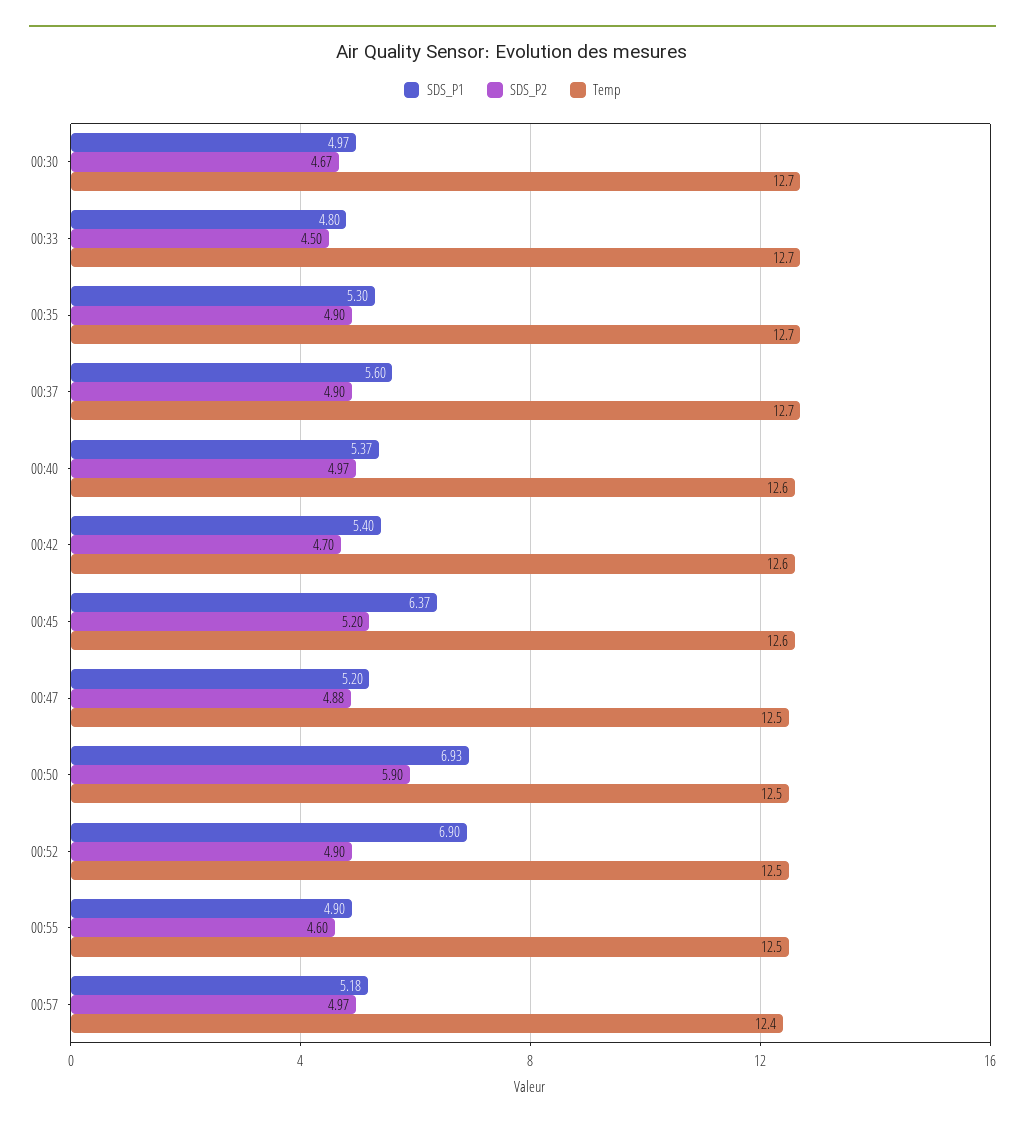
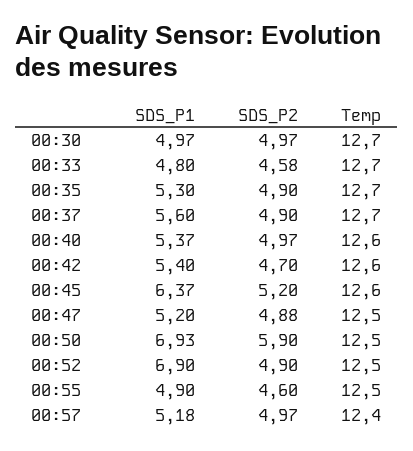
  {
    "SDS_P1": {
      "00:30": 4.97,
      "00:33": 4.8,
      "00:35": 5.3,
      "00:37": 5.6,
      "00:40": 5.37,
      "00:42": 5.4,
      "00:45": 6.37,
      "00:47": 5.2,
      "00:50": 6.93,
      "00:52": 6.9,
      "00:55": 4.9,
      "00:57": 5.18
    },
    "SDS_P2": {
-     "00:30": 4.67,
+     "00:30": 4.97,
-     "00:33": 4.5,
+     "00:33": 4.58,
      "00:35": 4.9,
      "00:37": 4.9,
      "00:40": 4.97,
      "00:42": 4.7,
      "00:45": 5.2,
      "00:47": 4.88,
      "00:50": 5.9,
      "00:52": 4.9,
      "00:55": 4.6,
      "00:57": 4.97
    },
    "Temp": {
      "00:30": 12.7,
      "00:33": 12.7,
      "00:35": 12.7,
      "00:37": 12.7,
      "00:40": 12.6,
      "00:42": 12.6,
      "00:45": 12.6,
      "00:47": 12.5,
      "00:50": 12.5,
      "00:52": 12.5,
      "00:55": 12.5,
      "00:57": 12.4
    }
  }

